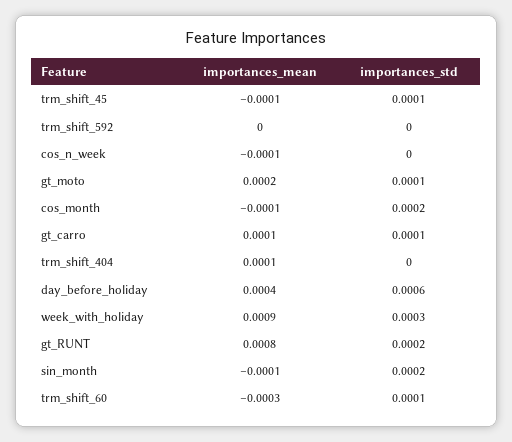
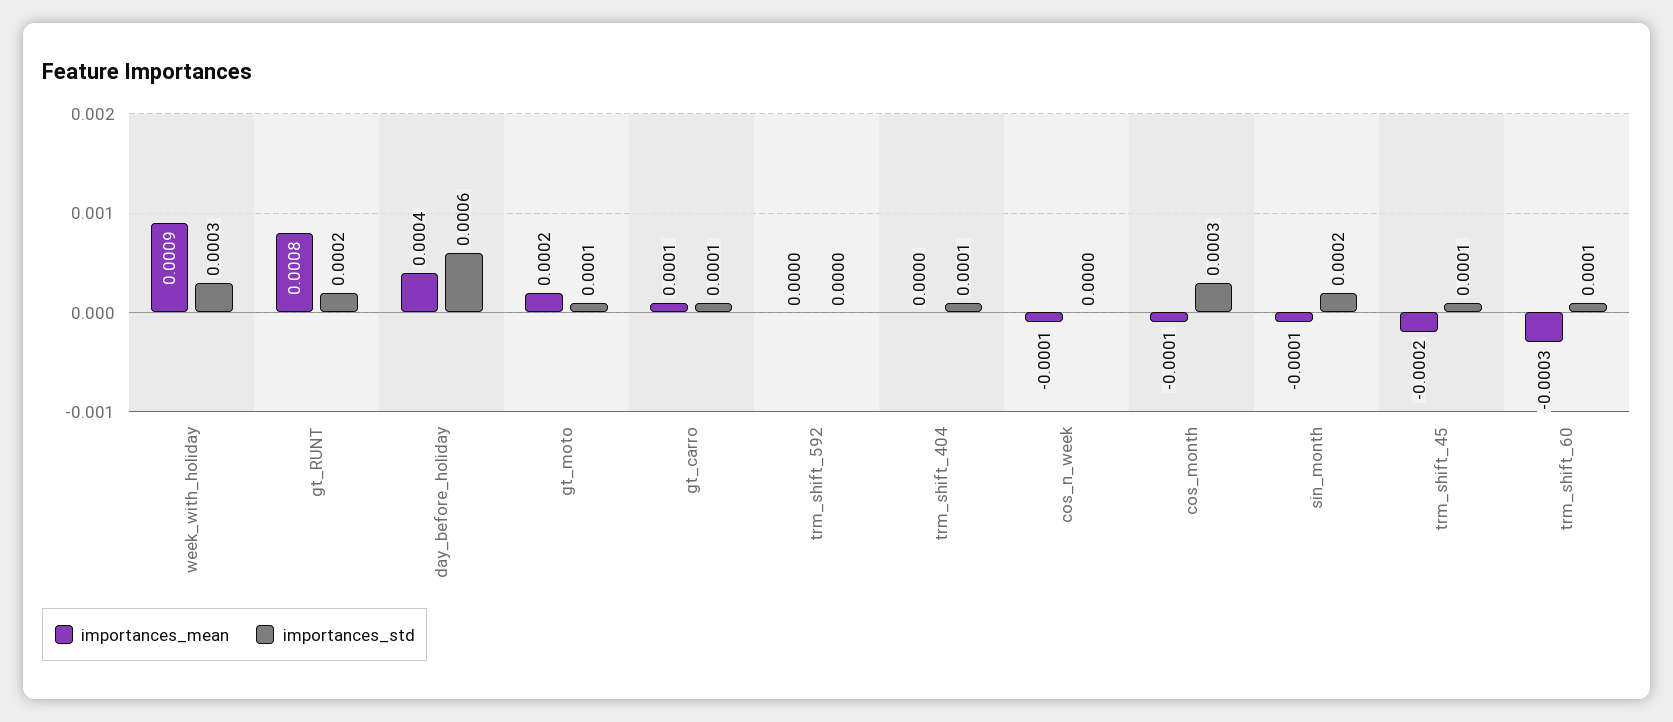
  {
    "importances_mean": {
-     "trm_shift_45": -0.0001,
+     "trm_shift_45": -0.0002,
      "trm_shift_592": 0,
      "cos_n_week": -0.0001,
      "gt_moto": 0.0002,
      "cos_month": -0.0001,
      "gt_carro": 0.0001,
-     "trm_shift_404": 0.0001,
+     "trm_shift_404": 0,
      "day_before_holiday": 0.0004,
      "week_with_holiday": 0.0009,
      "gt_RUNT": 0.0008,
      "sin_month": -0.0001,
      "trm_shift_60": -0.0003
    },
    "importances_std": {
      "trm_shift_45": 0.0001,
      "trm_shift_592": 0,
      "cos_n_week": 0,
      "gt_moto": 0.0001,
-     "cos_month": 0.0002,
+     "cos_month": 0.0003,
      "gt_carro": 0.0001,
-     "trm_shift_404": 0,
+     "trm_shift_404": 0.0001,
      "day_before_holiday": 0.0006,
      "week_with_holiday": 0.0003,
      "gt_RUNT": 0.0002,
      "sin_month": 0.0002,
      "trm_shift_60": 0.0001
    }
  }

